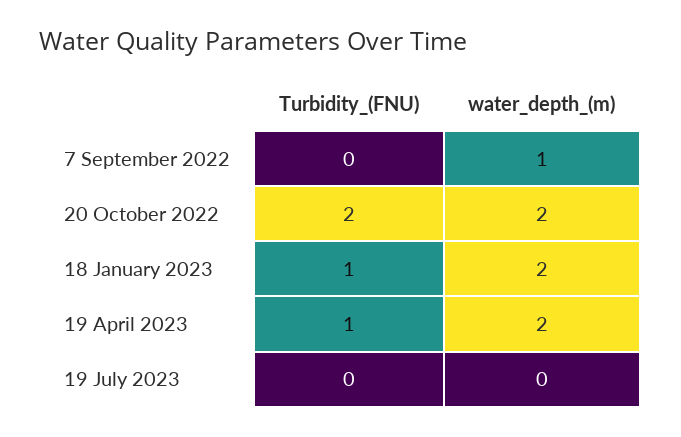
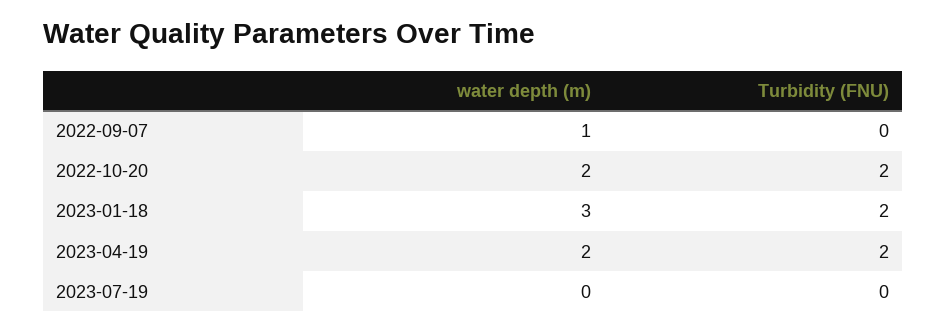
  {
    "Turbidity_(FNU)": {
      "7 September 2022": 0,
      "20 October 2022": 2,
-     "18 January 2023": 1,
+     "18 January 2023": 2,
-     "19 April 2023": 1,
+     "19 April 2023": 2,
      "19 July 2023": 0
    },
    "water_depth_(m)": {
      "7 September 2022": 1,
      "20 October 2022": 2,
-     "18 January 2023": 2,
+     "18 January 2023": 3,
      "19 April 2023": 2,
      "19 July 2023": 0
    }
  }

